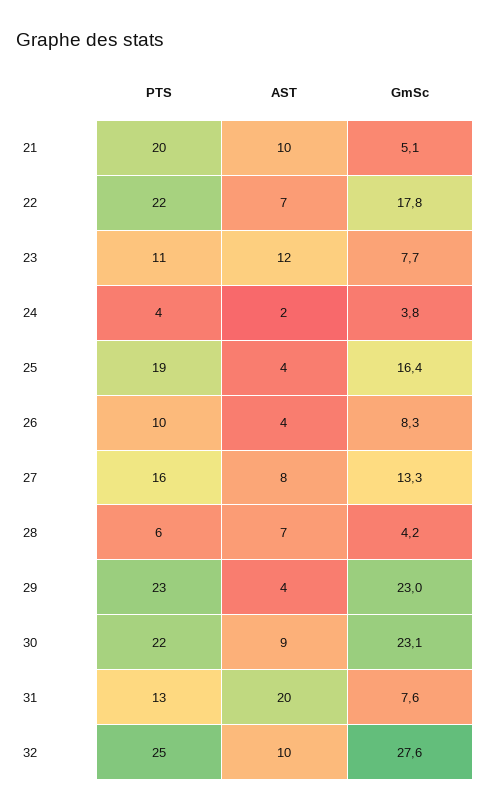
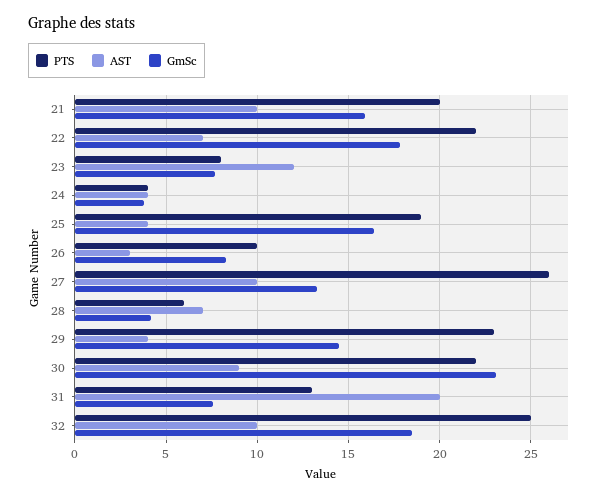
  {
    "PTS": {
      "21": 20,
      "22": 22,
-     "23": 11,
+     "23": 8,
      "24": 4,
      "25": 19,
      "26": 10,
-     "27": 16,
+     "27": 26,
      "28": 6,
      "29": 23,
      "30": 22,
      "31": 13,
      "32": 25
    },
    "AST": {
      "21": 10,
      "22": 7,
      "23": 12,
-     "24": 2,
+     "24": 4,
      "25": 4,
-     "26": 4,
+     "26": 3,
-     "27": 8,
+     "27": 10,
      "28": 7,
      "29": 4,
      "30": 9,
      "31": 20,
      "32": 10
    },
    "GmSc": {
-     "21": 5.1,
+     "21": 16,
      "22": 17.8,
      "23": 7.7,
      "24": 3.8,
      "25": 16.4,
      "26": 8.3,
      "27": 13.3,
      "28": 4.2,
-     "29": 23,
+     "29": 14.5,
      "30": 23.1,
      "31": 7.6,
-     "32": 27.6
+     "32": 18.5
    }
  }

